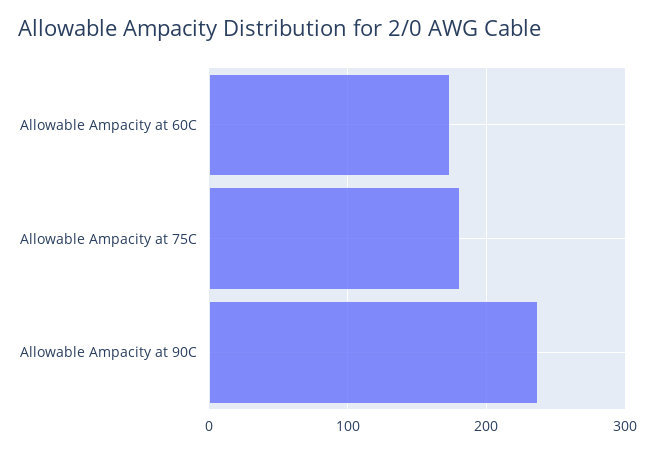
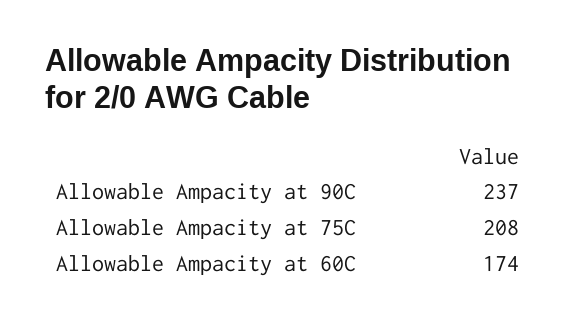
  {
    "Allowable Ampacity at 60C": 174,
-   "Allowable Ampacity at 75C": 180,
+   "Allowable Ampacity at 75C": 208,
    "Allowable Ampacity at 90C": 237
  }

